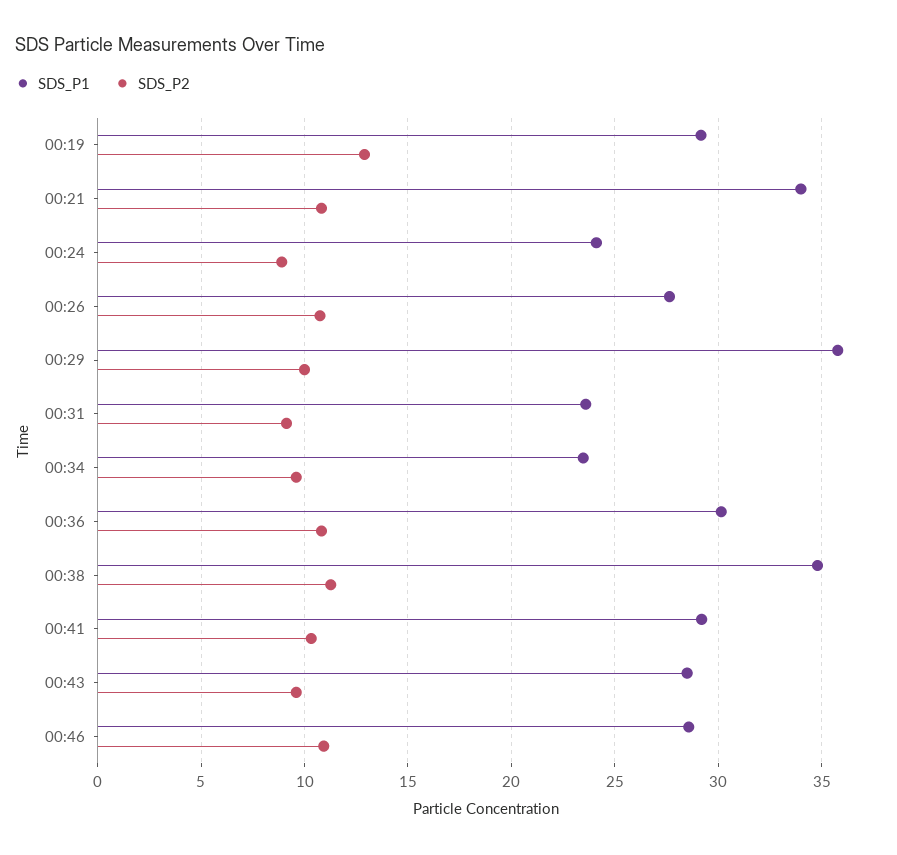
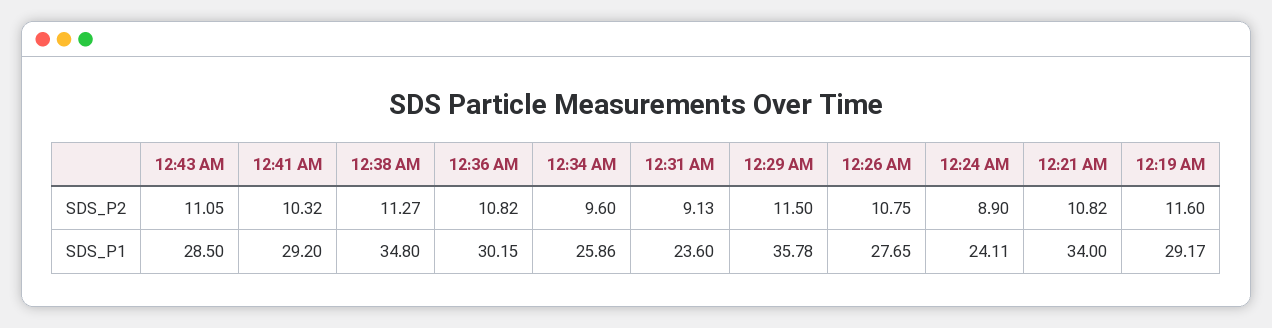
  {
    "SDS_P1": {
      "00:19": 29.17,
      "00:21": 34,
      "00:24": 24.11,
      "00:26": 27.65,
      "00:29": 35.78,
      "00:31": 23.6,
-     "00:34": 23.5,
+     "00:34": 25.86,
      "00:36": 30.15,
      "00:38": 34.8,
      "00:41": 29.2,
-     "00:43": 28.5,
+     "00:43": 28.5
-     "00:46": 28.5
    },
    "SDS_P2": {
-     "00:19": 13,
+     "00:19": 11.6,
      "00:21": 10.82,
      "00:24": 8.9,
      "00:26": 10.75,
-     "00:29": 10,
+     "00:29": 11.5,
      "00:31": 9.13,
      "00:34": 9.6,
      "00:36": 10.82,
      "00:38": 11.27,
      "00:41": 10.32,
-     "00:43": 9.5,
+     "00:43": 11.05
-     "00:46": 11
    }
  }

